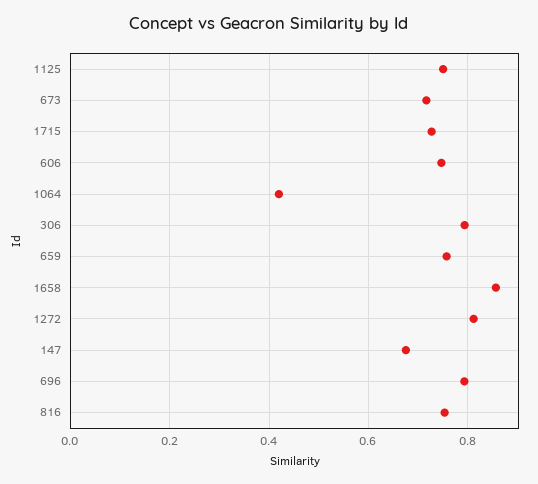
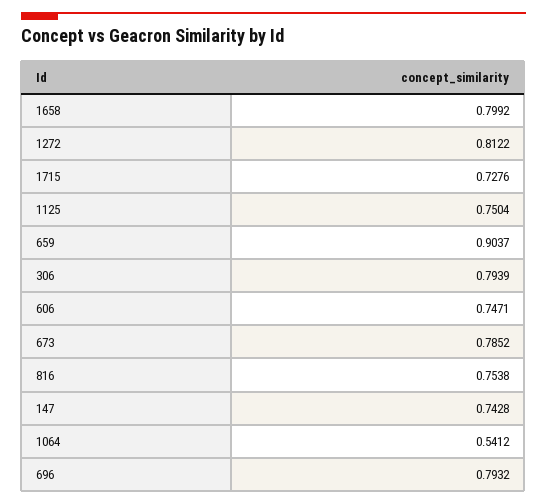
  {
    "1125": 0.7504,
-   "673": 0.72,
+   "673": 0.7852,
    "1715": 0.7276,
    "606": 0.7471,
-   "1064": 0.42,
+   "1064": 0.5412,
    "306": 0.7939,
-   "659": 0.76,
+   "659": 0.9037,
-   "1658": 0.86,
+   "1658": 0.7992,
    "1272": 0.8122,
-   "147": 0.68,
+   "147": 0.7428,
    "696": 0.7932,
    "816": 0.7538
  }

